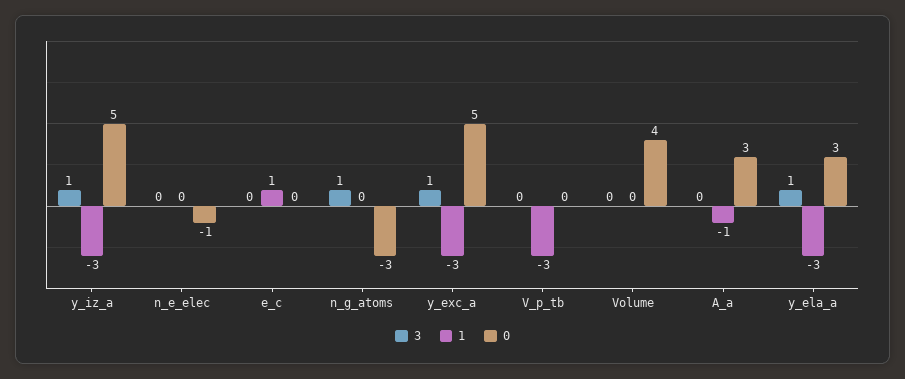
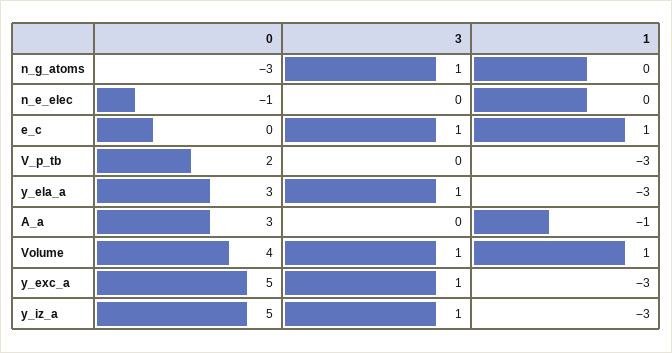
  {
    "3": {
      "y_iz_a": 1,
      "n_e_elec": 0,
-     "e_c": 0,
+     "e_c": 1,
      "n_g_atoms": 1,
      "y_exc_a": 1,
      "V_p_tb": 0,
-     "Volume": 0,
+     "Volume": 1,
      "A_a": 0,
      "y_ela_a": 1
    },
    "1": {
      "y_iz_a": -3,
      "n_e_elec": 0,
      "e_c": 1,
      "n_g_atoms": 0,
      "y_exc_a": -3,
      "V_p_tb": -3,
-     "Volume": 0,
+     "Volume": 1,
      "A_a": -1,
      "y_ela_a": -3
    },
    "0": {
      "y_iz_a": 5,
      "n_e_elec": -1,
      "e_c": 0,
      "n_g_atoms": -3,
      "y_exc_a": 5,
-     "V_p_tb": 0,
+     "V_p_tb": 2,
      "Volume": 4,
      "A_a": 3,
      "y_ela_a": 3
    }
  }

